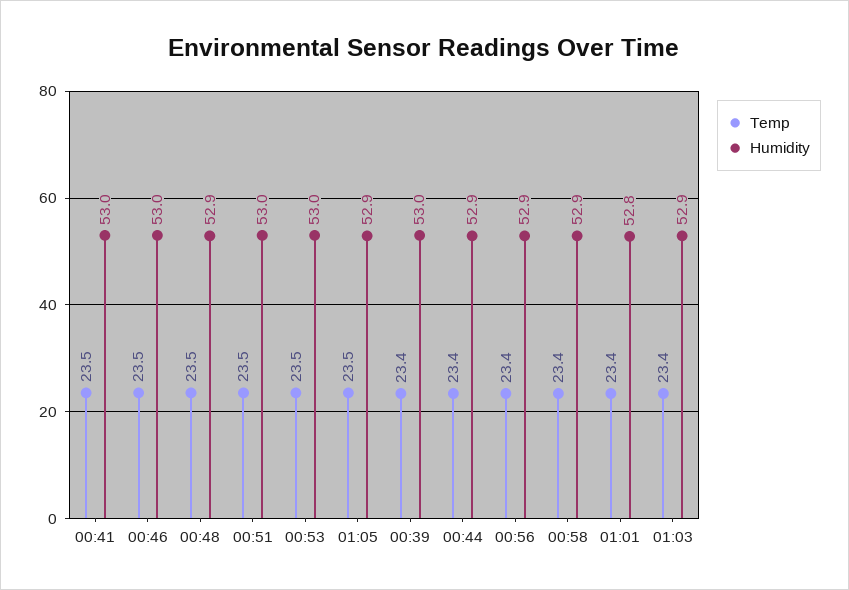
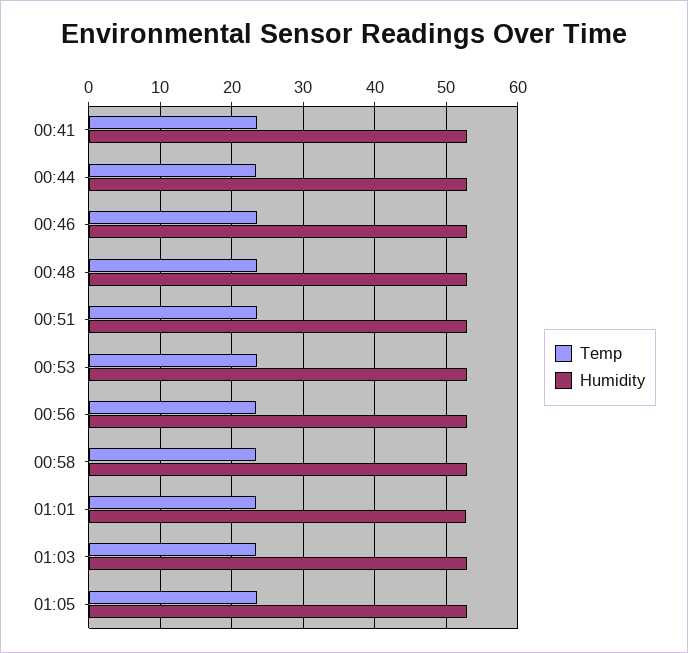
  {
    "Temp": {
      "00:41": 23.5,
      "00:46": 23.5,
      "00:48": 23.5,
      "00:51": 23.5,
      "00:53": 23.5,
      "01:05": 23.5,
-     "00:39": 23.4,
      "00:44": 23.4,
      "00:56": 23.4,
      "00:58": 23.4,
      "01:01": 23.4,
      "01:03": 23.4
    },
    "Humidity": {
      "00:41": 53,
      "00:46": 53,
      "00:48": 52.9,
      "00:51": 53,
      "00:53": 53,
      "01:05": 52.9,
-     "00:39": 53,
      "00:44": 52.9,
      "00:56": 52.9,
      "00:58": 52.9,
      "01:01": 52.8,
      "01:03": 52.9
    }
  }

